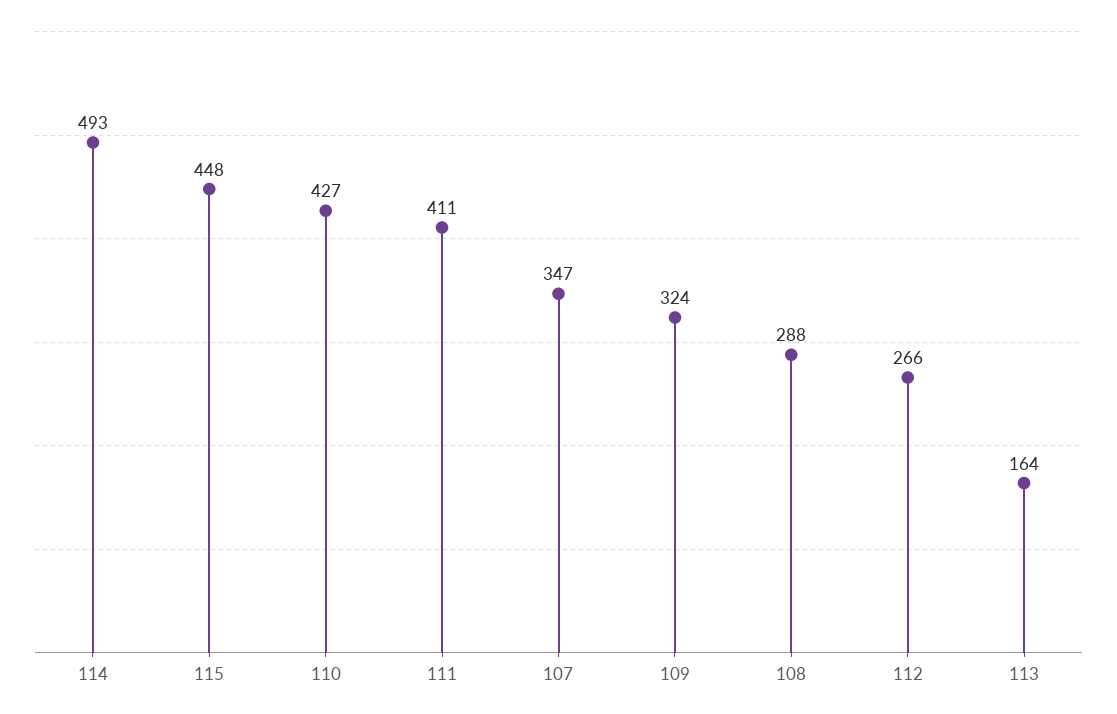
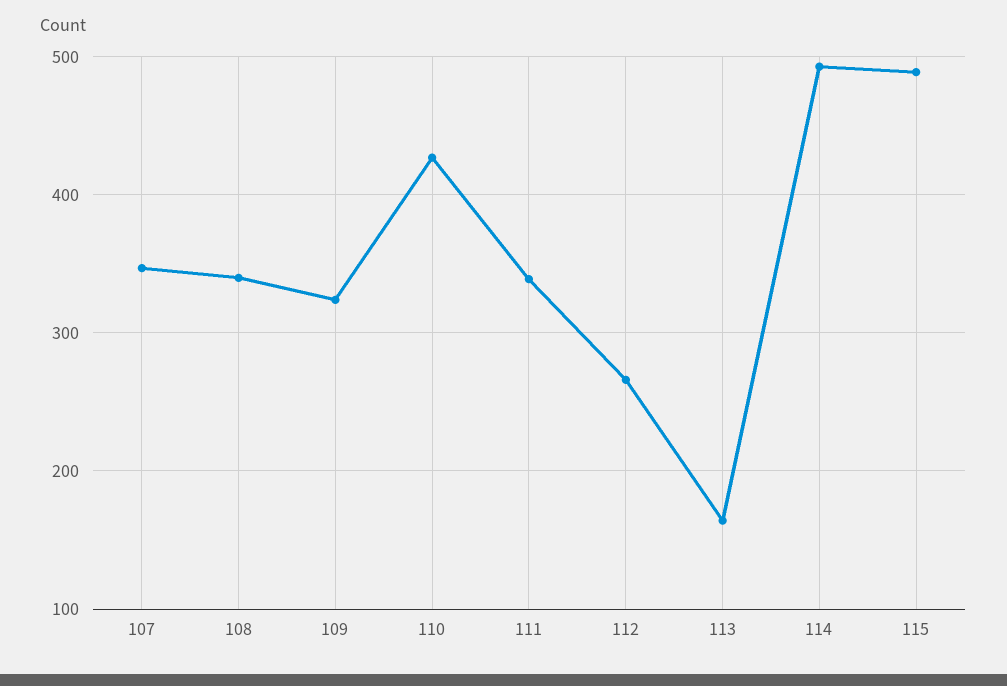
  {
    "114": 493,
-   "115": 448,
+   "115": 490,
    "110": 427,
-   "111": 411,
+   "111": 340,
    "107": 347,
    "109": 324,
-   "108": 288,
+   "108": 340,
    "112": 266,
    "113": 164
  }

